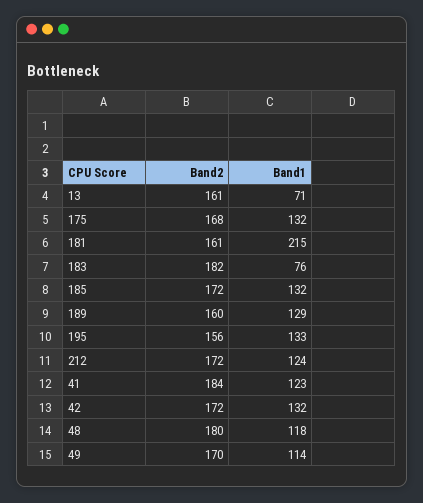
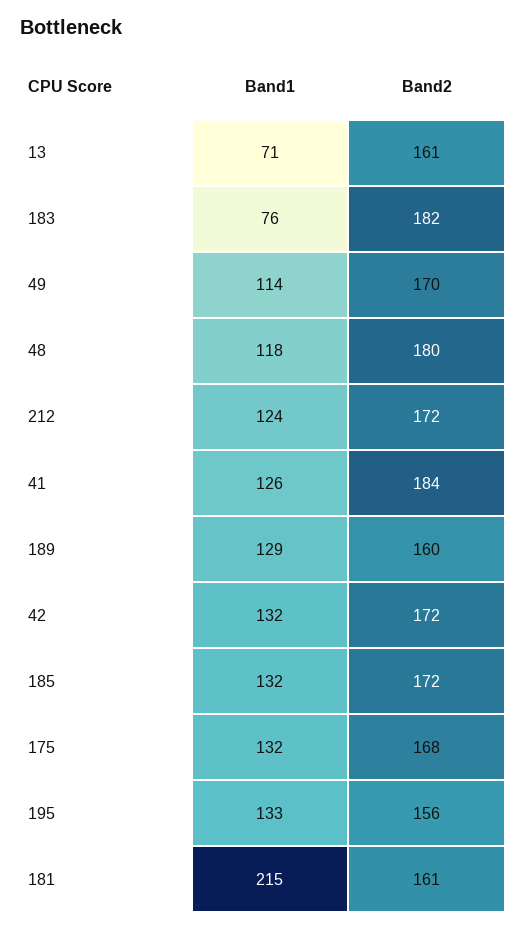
  {
    "Band2": {
      "13": 161,
      "175": 168,
      "181": 161,
      "183": 182,
      "185": 172,
      "189": 160,
      "195": 156,
      "212": 172,
      "41": 184,
      "42": 172,
      "48": 180,
      "49": 170
    },
    "Band1": {
      "13": 71,
      "175": 132,
      "181": 215,
      "183": 76,
      "185": 132,
      "189": 129,
      "195": 133,
      "212": 124,
-     "41": 123,
+     "41": 126,
      "42": 132,
      "48": 118,
      "49": 114
    }
  }

